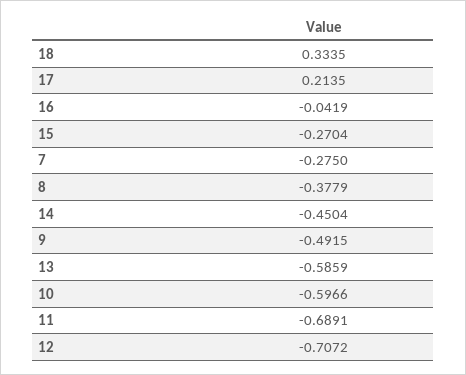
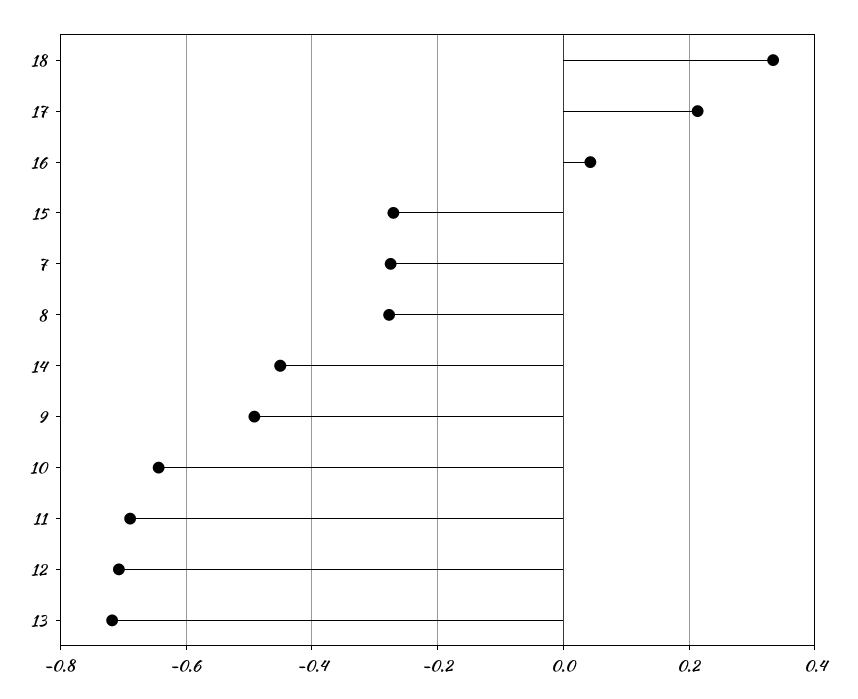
  {
    "18": 0.3335,
    "17": 0.2135,
-   "16": -0.0419,
+   "16": 0.04,
    "15": -0.2704,
    "7": -0.275,
-   "8": -0.3779,
+   "8": -0.28,
    "14": -0.4504,
    "9": -0.4915,
-   "13": -0.5859,
+   "13": -0.72,
-   "10": -0.5966,
+   "10": -0.64,
    "11": -0.6891,
    "12": -0.7072
  }

